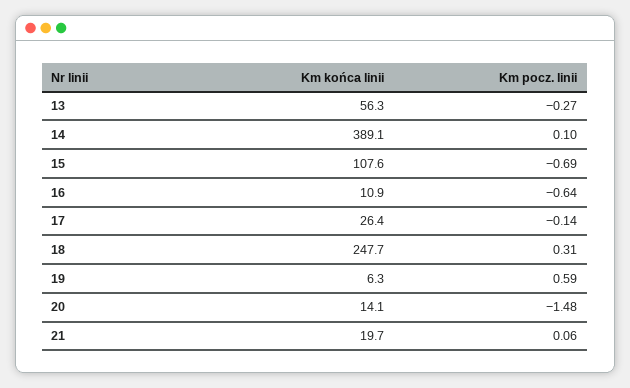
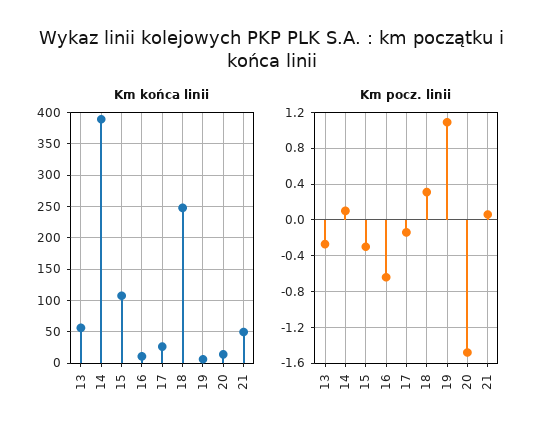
  {
    "Km końca linii": {
      "13": 56.3,
      "14": 389.1,
      "15": 107.6,
      "16": 10.9,
      "17": 26.4,
      "18": 247.7,
      "19": 6.3,
      "20": 14.1,
-     "21": 19.7
+     "21": 50
    },
    "Km pocz. linii": {
      "13": -0.27,
      "14": 0.1,
-     "15": -0.69,
+     "15": -0.3,
      "16": -0.64,
      "17": -0.14,
      "18": 0.31,
-     "19": 0.59,
+     "19": 1.1,
      "20": -1.48,
      "21": 0.06
    }
  }

